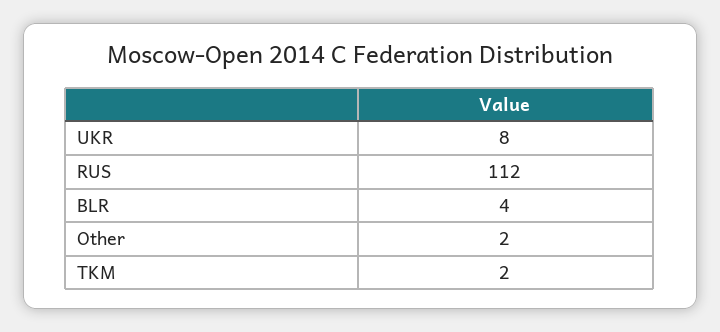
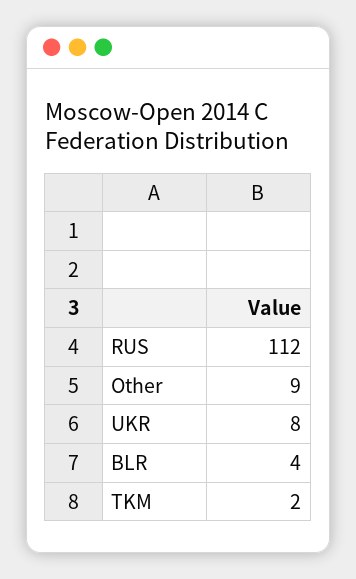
  {
    "UKR": 8,
    "RUS": 112,
    "BLR": 4,
-   "Other": 2,
+   "Other": 9,
    "TKM": 2
  }

